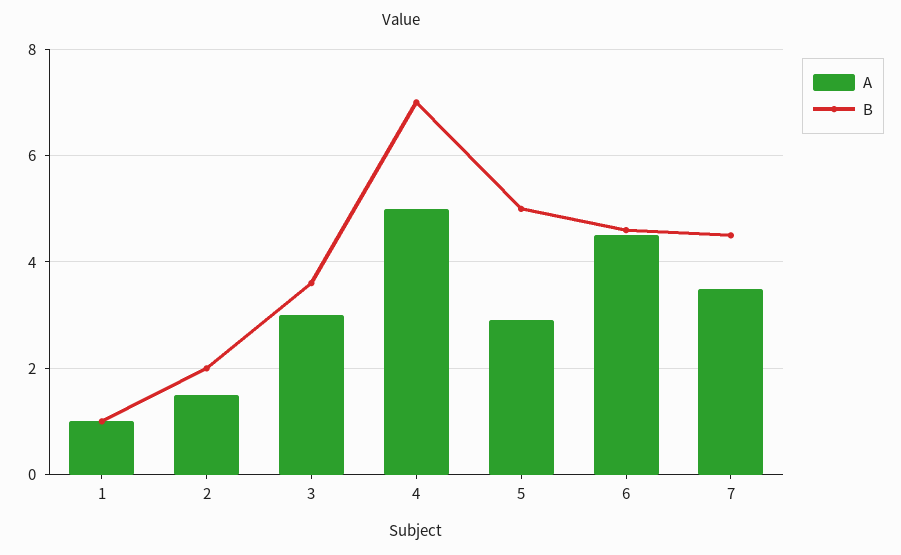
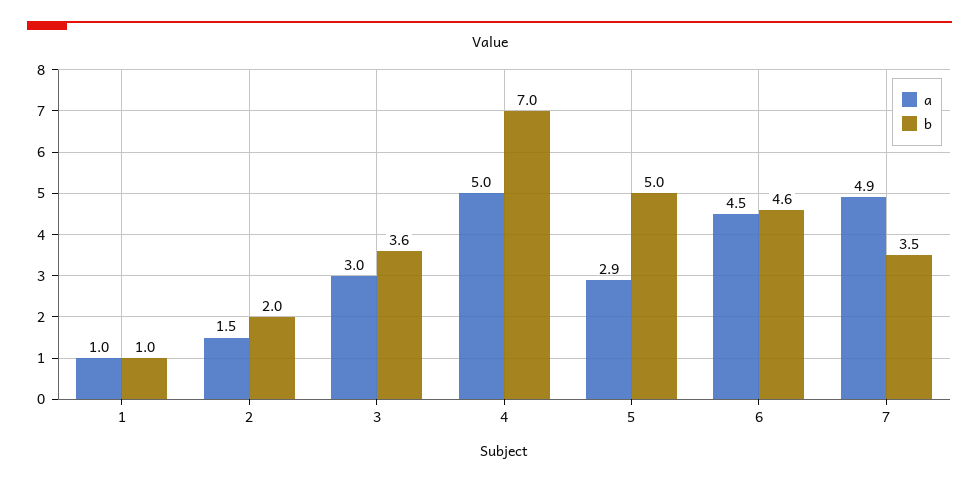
  {
    "A": {
      "1": 1,
      "2": 1.5,
      "3": 3,
      "4": 5,
      "5": 2.9,
      "6": 4.5,
-     "7": 3.5
+     "7": 4.9
    },
    "B": {
      "1": 1,
      "2": 2,
      "3": 3.6,
      "4": 7,
      "5": 5,
      "6": 4.6,
-     "7": 4.5
+     "7": 3.5
    }
  }

